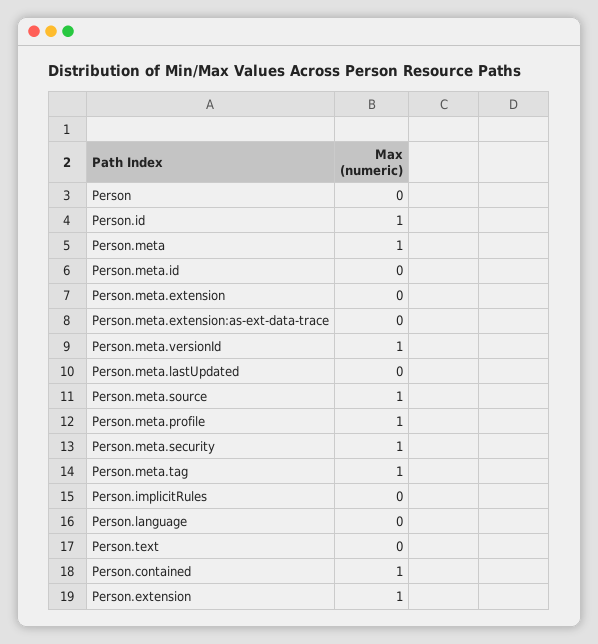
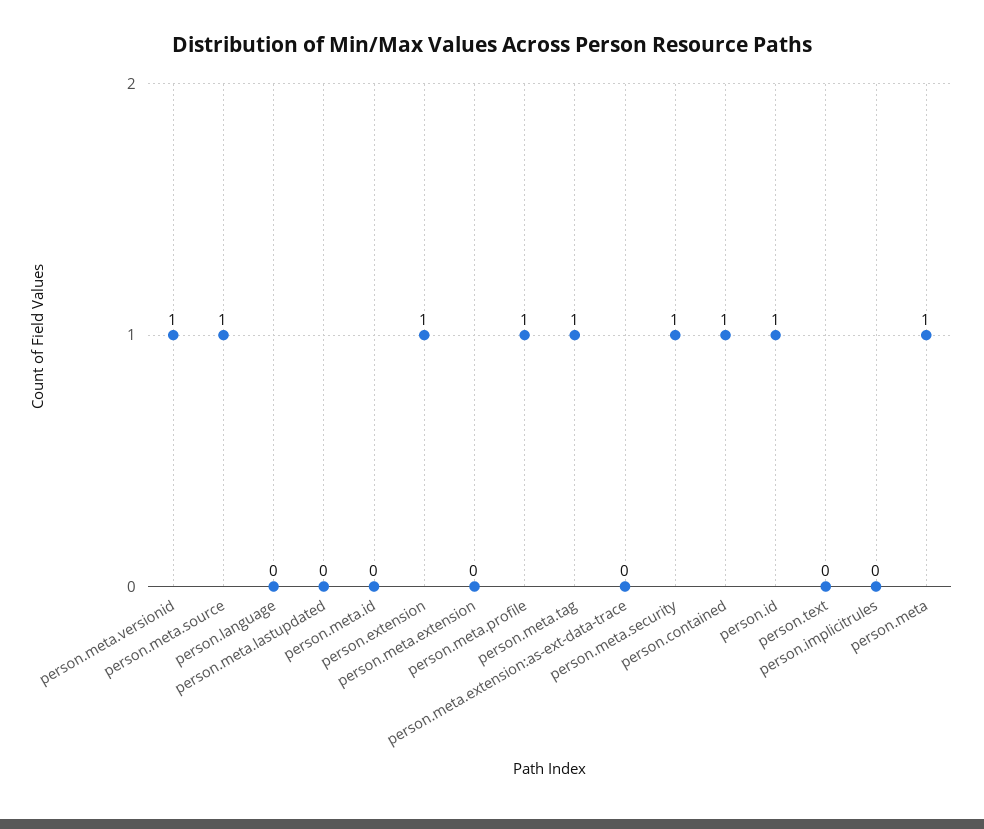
  {
-   "Person": 0,
    "Person.id": 1,
    "Person.meta": 1,
    "Person.meta.id": 0,
    "Person.meta.extension": 0,
    "Person.meta.extension:as-ext-data-trace": 0,
    "Person.meta.versionId": 1,
    "Person.meta.lastUpdated": 0,
    "Person.meta.source": 1,
    "Person.meta.profile": 1,
    "Person.meta.security": 1,
    "Person.meta.tag": 1,
    "Person.implicitRules": 0,
    "Person.language": 0,
    "Person.text": 0,
    "Person.contained": 1,
    "Person.extension": 1
  }

